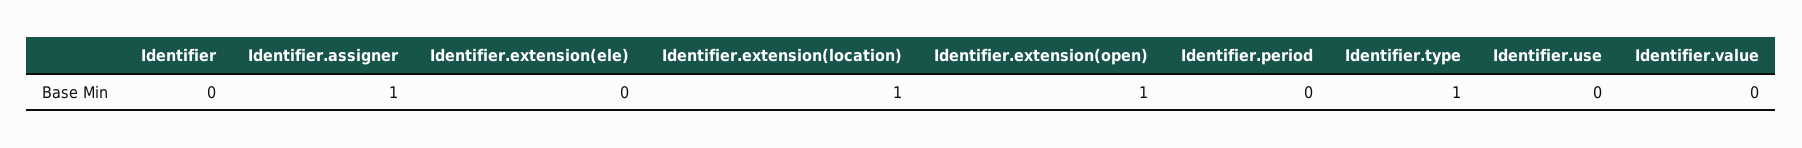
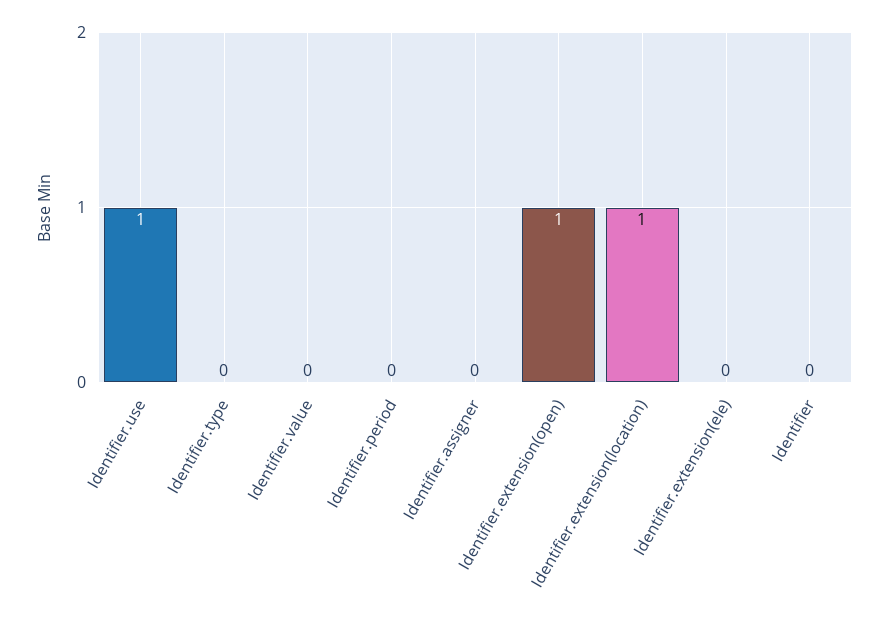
  {
    "Identifier": 0,
-   "Identifier.assigner": 1,
+   "Identifier.assigner": 0,
    "Identifier.extension(ele)": 0,
    "Identifier.extension(location)": 1,
    "Identifier.extension(open)": 1,
    "Identifier.period": 0,
-   "Identifier.type": 1,
+   "Identifier.type": 0,
-   "Identifier.use": 0,
+   "Identifier.use": 1,
    "Identifier.value": 0
  }

